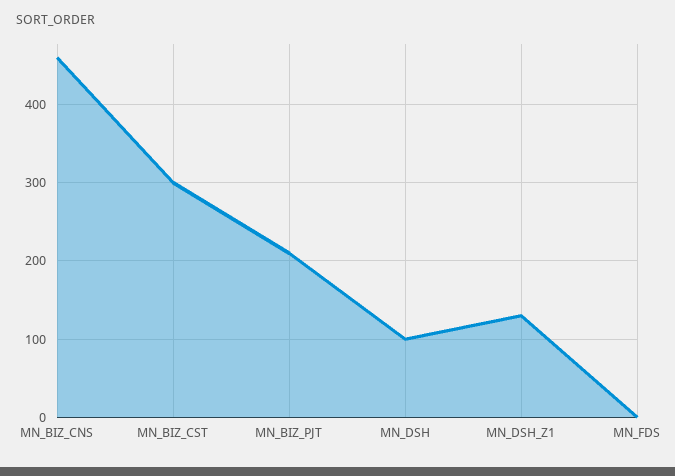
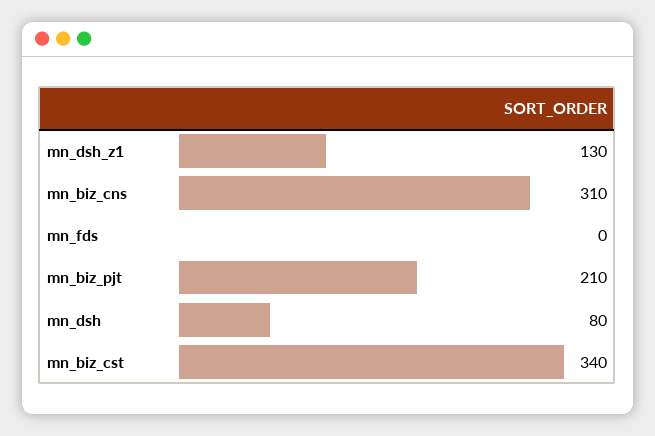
  {
-   "MN_BIZ_CNS": 460,
+   "MN_BIZ_CNS": 310,
-   "MN_BIZ_CST": 300,
+   "MN_BIZ_CST": 340,
    "MN_BIZ_PJT": 210,
-   "MN_DSH": 100,
+   "MN_DSH": 80,
    "MN_DSH_Z1": 130,
    "MN_FDS": 0
  }

